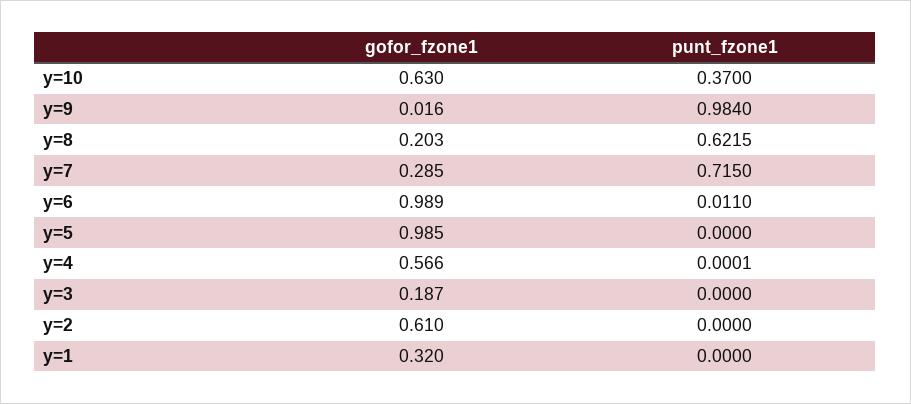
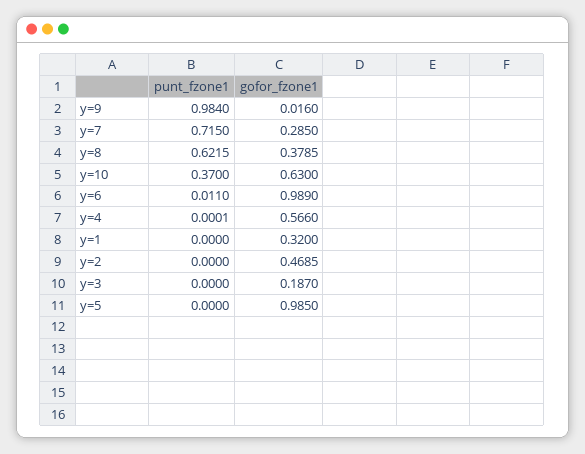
  {
    "gofor_fzone1": {
      "y=10": 0.63,
      "y=9": 0.016,
-     "y=8": 0.203,
+     "y=8": 0.3785,
      "y=7": 0.285,
      "y=6": 0.989,
      "y=5": 0.985,
      "y=4": 0.566,
      "y=3": 0.187,
-     "y=2": 0.61,
+     "y=2": 0.4685,
      "y=1": 0.32
    },
    "punt_fzone1": {
      "y=10": 0.37,
      "y=9": 0.984,
      "y=8": 0.6215,
      "y=7": 0.715,
      "y=6": 0.011,
      "y=5": 0,
      "y=4": 0.0001,
      "y=3": 0,
      "y=2": 0,
      "y=1": 0
    }
  }

